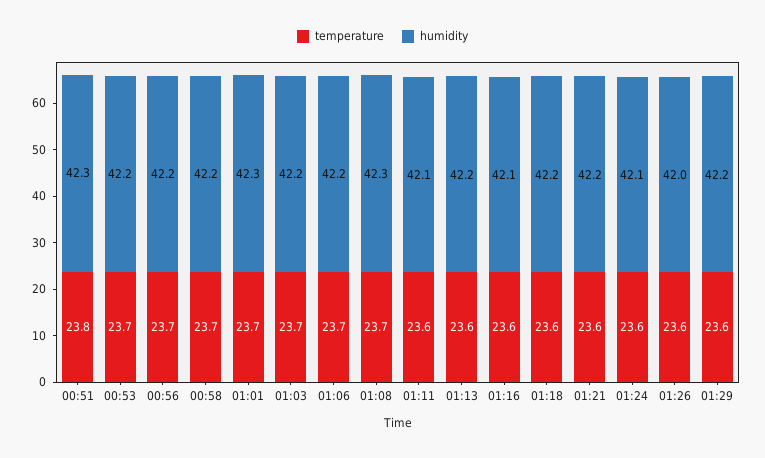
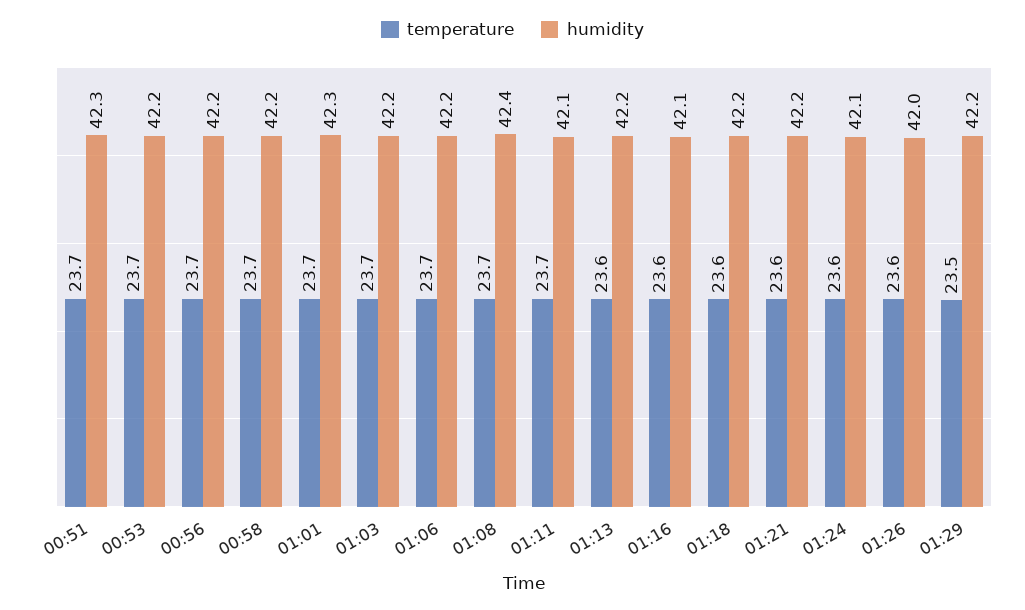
  {
    "temperature": {
-     "00:51": 23.8,
+     "00:51": 23.7,
      "00:53": 23.7,
      "00:56": 23.7,
      "00:58": 23.7,
      "01:01": 23.7,
      "01:03": 23.7,
      "01:06": 23.7,
      "01:08": 23.7,
-     "01:11": 23.6,
+     "01:11": 23.7,
      "01:13": 23.6,
      "01:16": 23.6,
      "01:18": 23.6,
      "01:21": 23.6,
      "01:24": 23.6,
      "01:26": 23.6,
-     "01:29": 23.6
+     "01:29": 23.5
    },
    "humidity": {
      "00:51": 42.3,
      "00:53": 42.2,
      "00:56": 42.2,
      "00:58": 42.2,
      "01:01": 42.3,
      "01:03": 42.2,
      "01:06": 42.2,
-     "01:08": 42.3,
+     "01:08": 42.4,
      "01:11": 42.1,
      "01:13": 42.2,
      "01:16": 42.1,
      "01:18": 42.2,
      "01:21": 42.2,
      "01:24": 42.1,
      "01:26": 42,
      "01:29": 42.2
    }
  }

